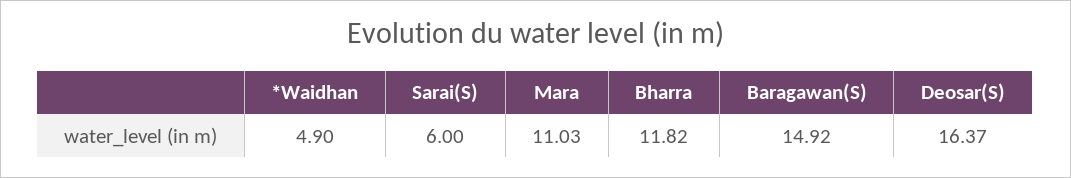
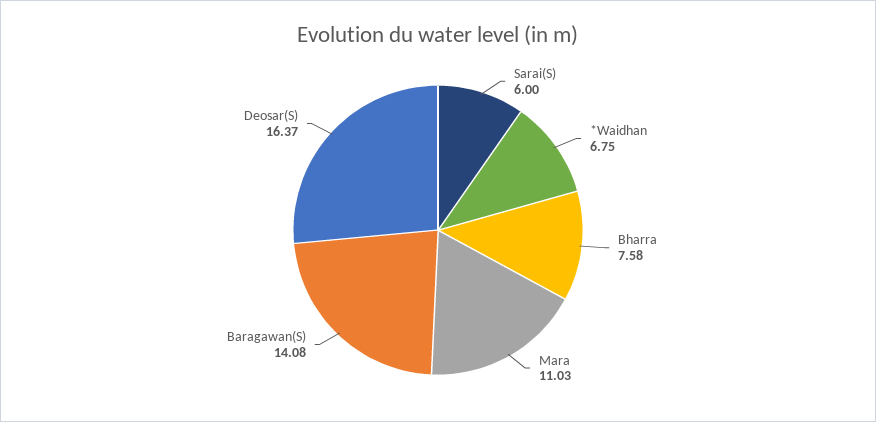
  {
-   "*Waidhan": 4.9,
+   "*Waidhan": 6.75,
    "Sarai(S)": 6,
    "Mara": 11.03,
-   "Bharra": 11.82,
+   "Bharra": 7.58,
-   "Baragawan(S)": 14.92,
+   "Baragawan(S)": 14.08,
    "Deosar(S)": 16.37
  }

